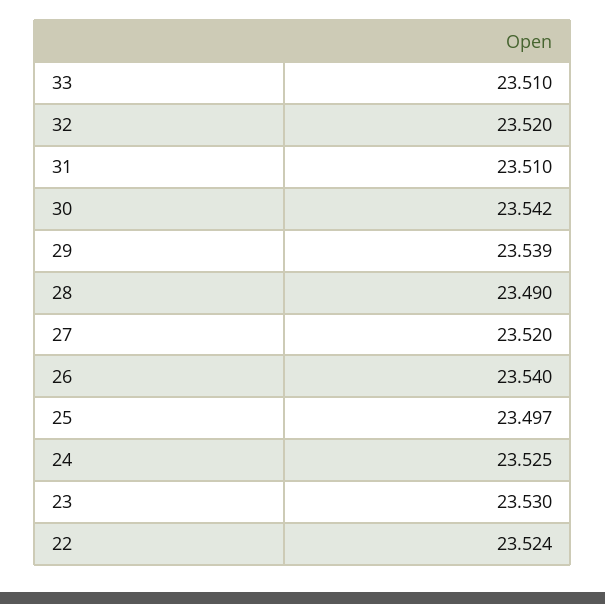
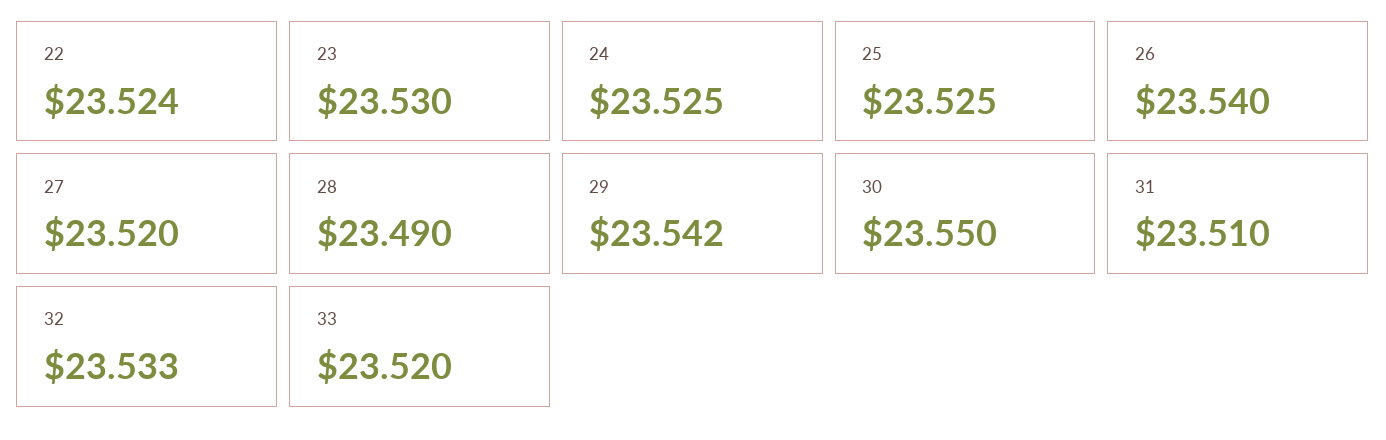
  {
-   "33": 23.51,
+   "33": 23.52,
-   "32": 23.52,
+   "32": 23.533,
    "31": 23.51,
-   "30": 23.542,
+   "30": 23.55,
-   "29": 23.539,
+   "29": 23.542,
    "28": 23.49,
    "27": 23.52,
    "26": 23.54,
-   "25": 23.497,
+   "25": 23.525,
    "24": 23.525,
    "23": 23.53,
    "22": 23.524
  }

